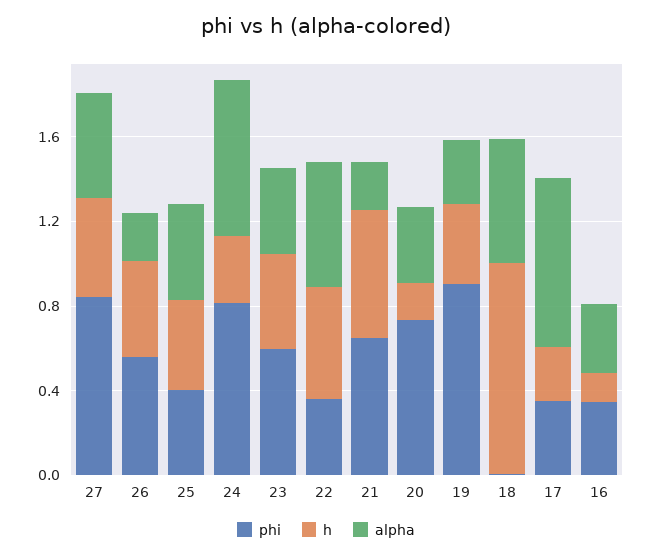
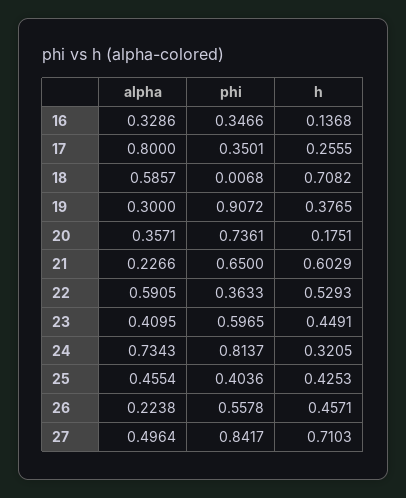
  {
    "phi": {
      "27": 0.8417,
      "26": 0.5578,
      "25": 0.4036,
      "24": 0.8137,
      "23": 0.5965,
      "22": 0.3633,
      "21": 0.65,
      "20": 0.7361,
      "19": 0.9072,
      "18": 0.0068,
      "17": 0.3501,
      "16": 0.3466
    },
    "h": {
-     "27": 0.5,
+     "27": 0.7103,
      "26": 0.4571,
      "25": 0.4253,
      "24": 0.3205,
      "23": 0.4491,
      "22": 0.5293,
      "21": 0.6029,
      "20": 0.1751,
      "19": 0.3765,
-     "18": 1,
+     "18": 0.7082,
      "17": 0.2555,
      "16": 0.1368
    },
    "alpha": {
      "27": 0.4964,
      "26": 0.2238,
      "25": 0.4554,
      "24": 0.7343,
      "23": 0.4095,
      "22": 0.5905,
      "21": 0.2266,
      "20": 0.3571,
      "19": 0.3,
      "18": 0.5857,
      "17": 0.8,
      "16": 0.3286
    }
  }

